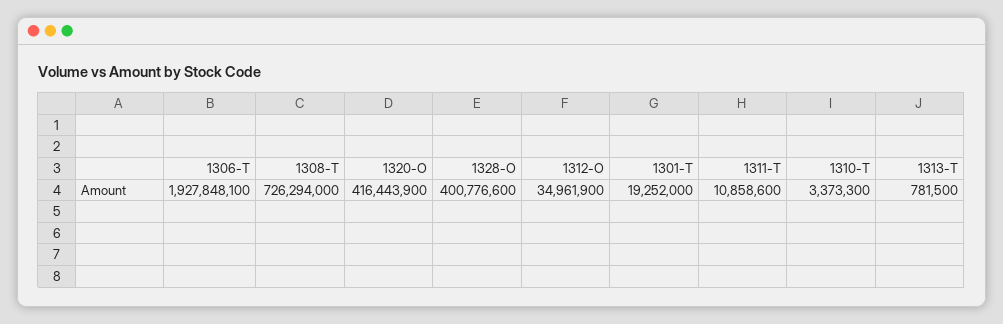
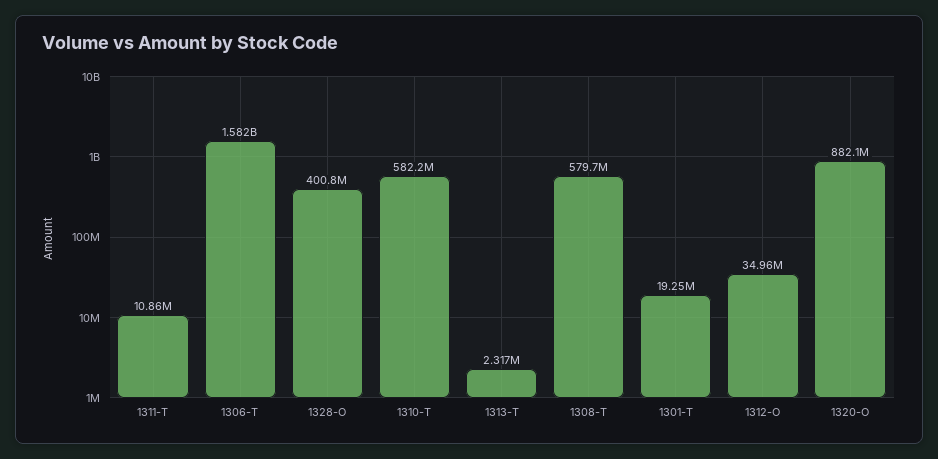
  {
-   "1306-T": 1927848100,
+   "1306-T": 1582000000,
-   "1308-T": 726294000,
+   "1308-T": 579700000,
-   "1320-O": 416443900,
+   "1320-O": 882100000,
    "1328-O": 400776600,
    "1312-O": 34961900,
    "1301-T": 19252000,
    "1311-T": 10858600,
-   "1310-T": 3373300,
+   "1310-T": 582200000,
-   "1313-T": 781500
+   "1313-T": 2317000
  }

